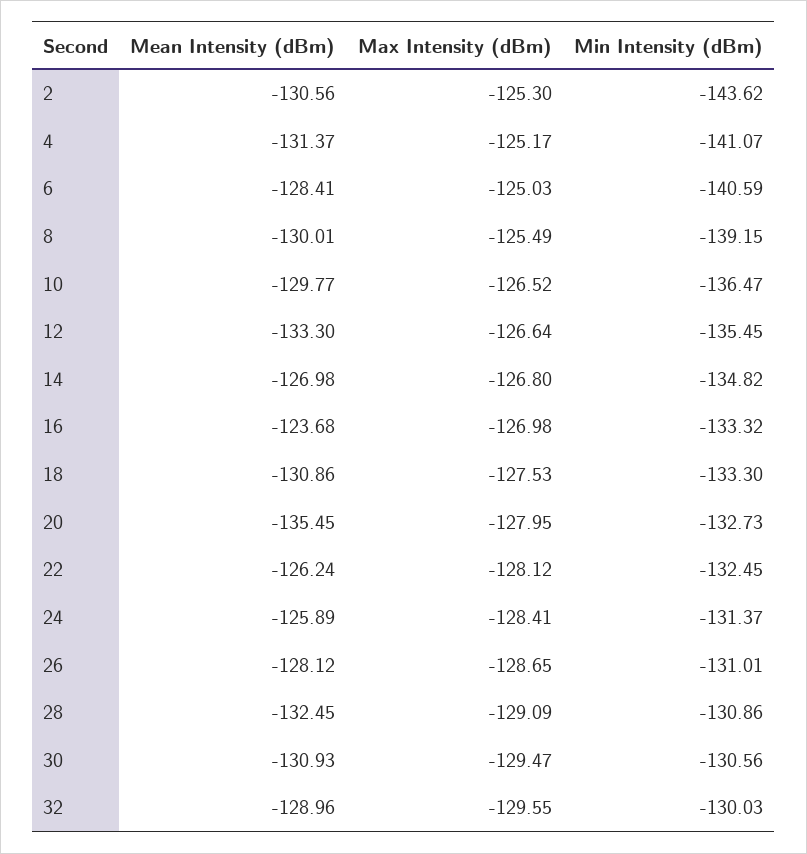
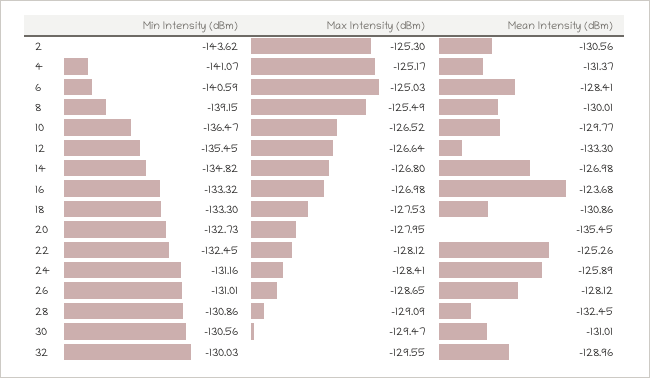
  {
    "Mean Intensity (dBm)": {
      "2": -130.56,
      "4": -131.37,
      "6": -128.41,
      "8": -130.01,
      "10": -129.77,
      "12": -133.3,
      "14": -126.98,
      "16": -123.68,
      "18": -130.86,
      "20": -135.45,
-     "22": -126.24,
+     "22": -125.26,
      "24": -125.89,
      "26": -128.12,
      "28": -132.45,
-     "30": -130.93,
+     "30": -131.01,
      "32": -128.96
    },
    "Max Intensity (dBm)": {
      "2": -125.3,
      "4": -125.17,
      "6": -125.03,
      "8": -125.49,
      "10": -126.52,
      "12": -126.64,
      "14": -126.8,
      "16": -126.98,
      "18": -127.53,
      "20": -127.95,
      "22": -128.12,
      "24": -128.41,
      "26": -128.65,
      "28": -129.09,
      "30": -129.47,
      "32": -129.55
    },
    "Min Intensity (dBm)": {
      "2": -143.62,
      "4": -141.07,
      "6": -140.59,
      "8": -139.15,
      "10": -136.47,
      "12": -135.45,
      "14": -134.82,
      "16": -133.32,
      "18": -133.3,
      "20": -132.73,
      "22": -132.45,
-     "24": -131.37,
+     "24": -131.16,
      "26": -131.01,
      "28": -130.86,
      "30": -130.56,
      "32": -130.03
    }
  }

